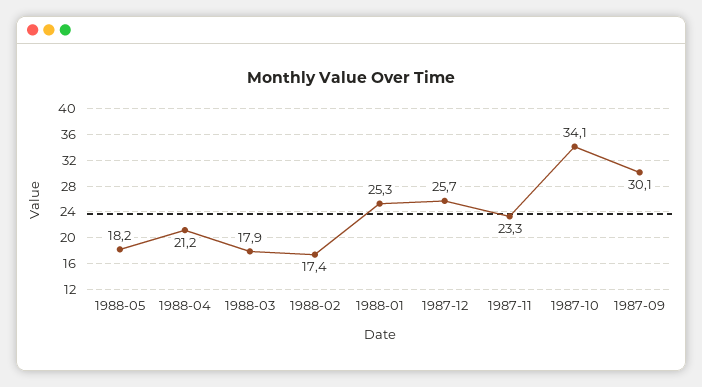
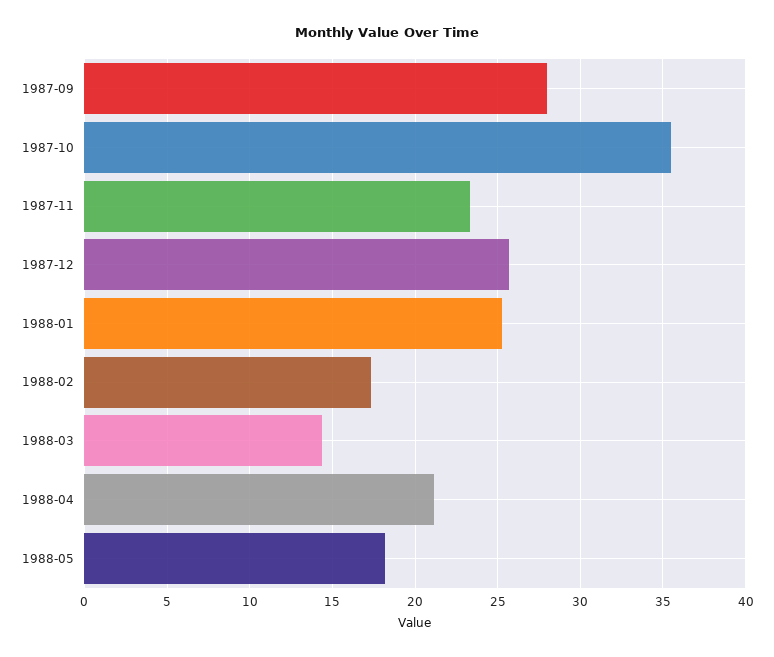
  {
    "1988-05": 18.2,
    "1988-04": 21.2,
-   "1988-03": 17.9,
+   "1988-03": 14.5,
    "1988-02": 17.4,
    "1988-01": 25.3,
    "1987-12": 25.7,
    "1987-11": 23.3,
-   "1987-10": 34.1,
+   "1987-10": 35.5,
-   "1987-09": 30.1
+   "1987-09": 28
  }

